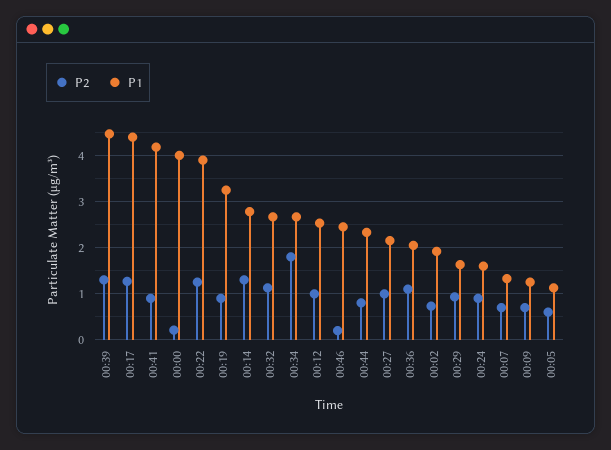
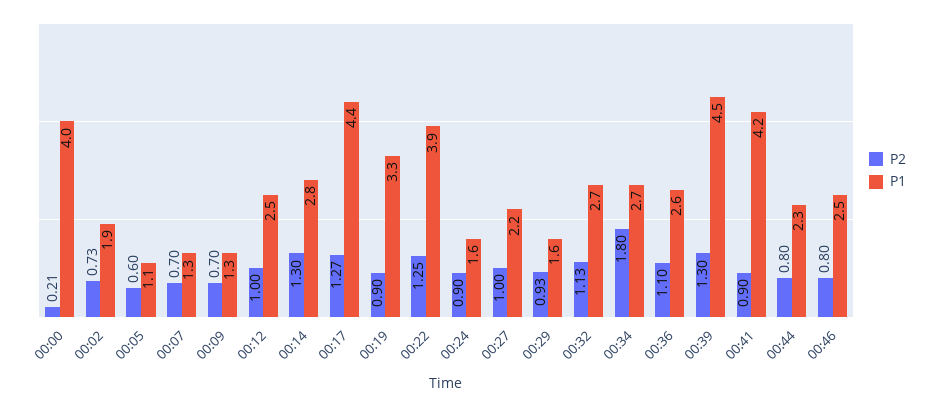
  {
    "P2": {
      "00:39": 1.3,
      "00:17": 1.27,
      "00:41": 0.9,
      "00:00": 0.21,
      "00:22": 1.25,
      "00:19": 0.9,
      "00:14": 1.3,
      "00:32": 1.13,
      "00:34": 1.8,
      "00:12": 1,
-     "00:46": 0.2,
+     "00:46": 0.8,
      "00:44": 0.8,
      "00:27": 1,
      "00:36": 1.1,
      "00:02": 0.73,
      "00:29": 0.93,
      "00:24": 0.9,
      "00:07": 0.7,
      "00:09": 0.7,
      "00:05": 0.6
    },
    "P1": {
      "00:39": 4.5,
      "00:17": 4.4,
      "00:41": 4.2,
      "00:00": 4,
      "00:22": 3.9,
      "00:19": 3.3,
      "00:14": 2.8,
      "00:32": 2.7,
      "00:34": 2.7,
      "00:12": 2.5,
      "00:46": 2.5,
      "00:44": 2.3,
      "00:27": 2.2,
-     "00:36": 2,
+     "00:36": 2.6,
      "00:02": 1.9,
      "00:29": 1.6,
      "00:24": 1.6,
      "00:07": 1.3,
      "00:09": 1.3,
      "00:05": 1.1
    }
  }

